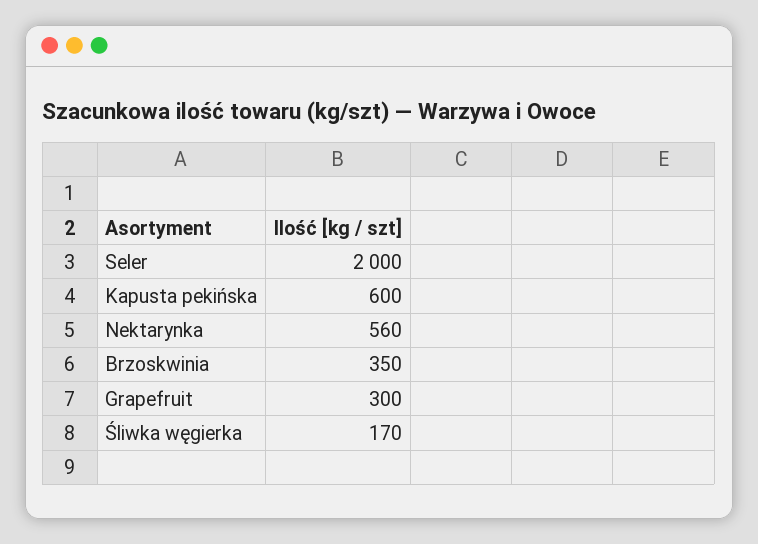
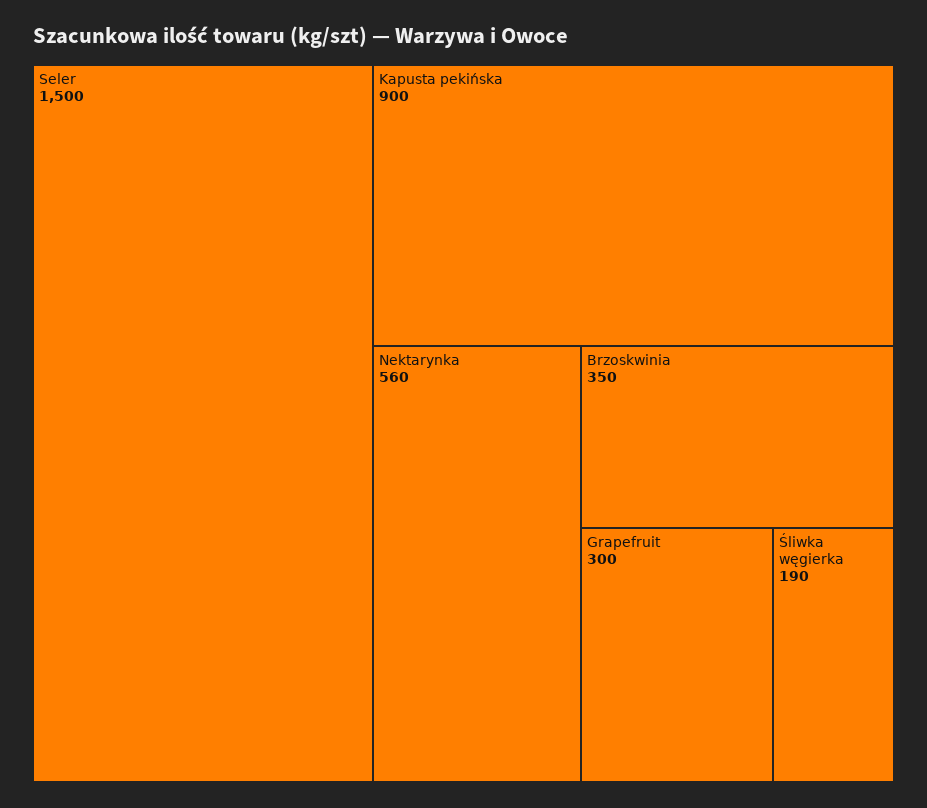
  {
-   "Seler": 2000,
+   "Seler": 1500,
-   "Kapusta pekińska": 600,
+   "Kapusta pekińska": 900,
    "Nektarynka": 560,
    "Brzoskwinia": 350,
    "Grapefruit": 300,
-   "Śliwka węgierka": 170
+   "Śliwka węgierka": 190
  }

